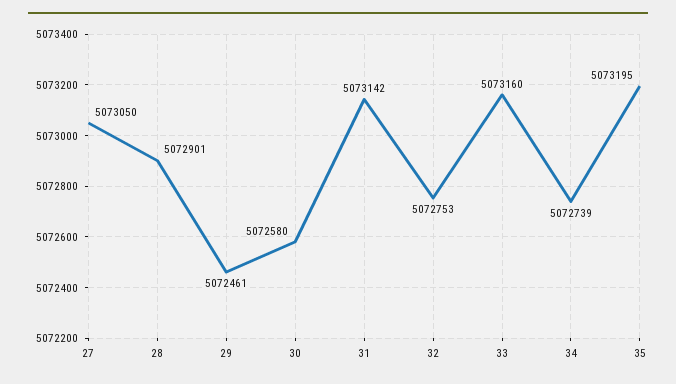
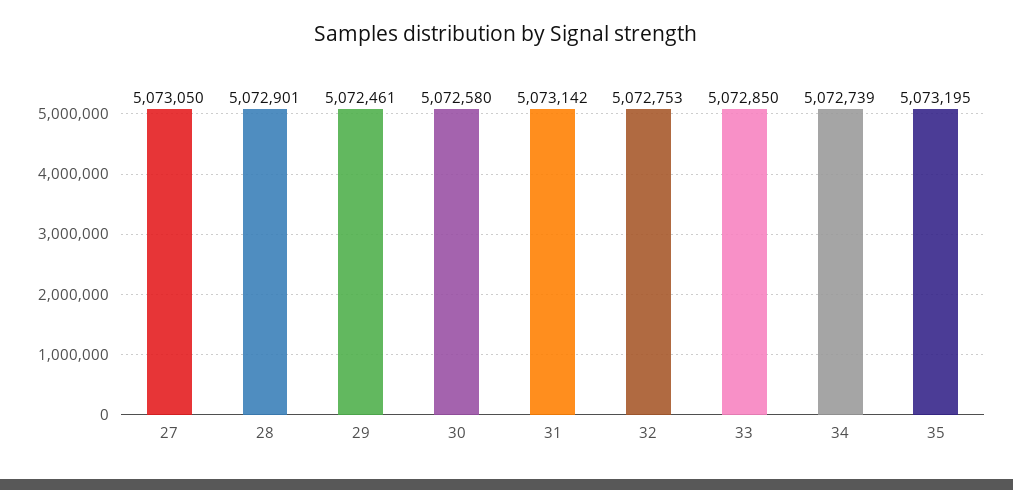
  {
    "27": 5073050,
    "28": 5072901,
    "29": 5072461,
    "30": 5072580,
    "31": 5073142,
    "32": 5072753,
-   "33": 5073160,
+   "33": 5072850,
    "34": 5072739,
    "35": 5073195
  }

